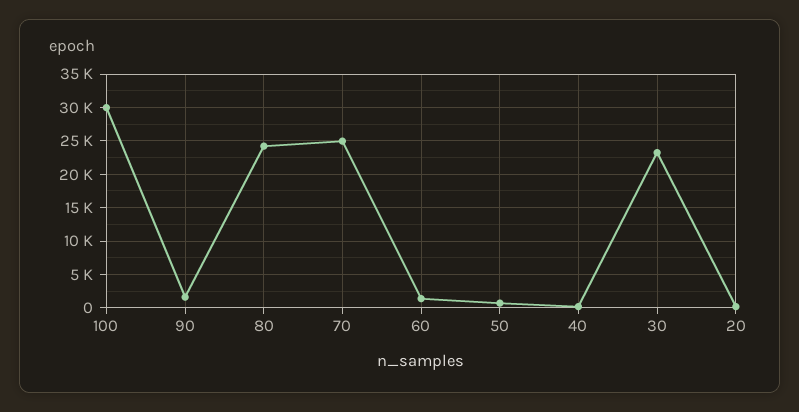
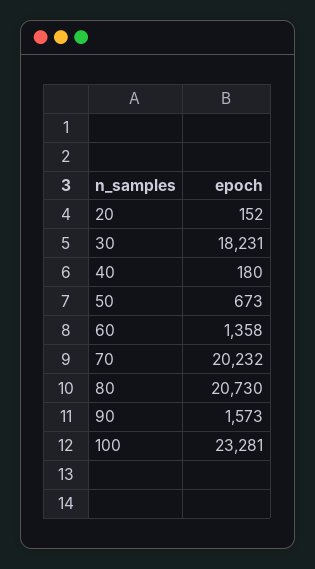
  {
-   "100": 30000,
+   "100": 23281,
    "90": 1573,
-   "80": 24000,
+   "80": 20730,
-   "70": 25000,
+   "70": 20232,
    "60": 1358,
    "50": 673,
    "40": 180,
-   "30": 23000,
+   "30": 18231,
    "20": 152
  }

